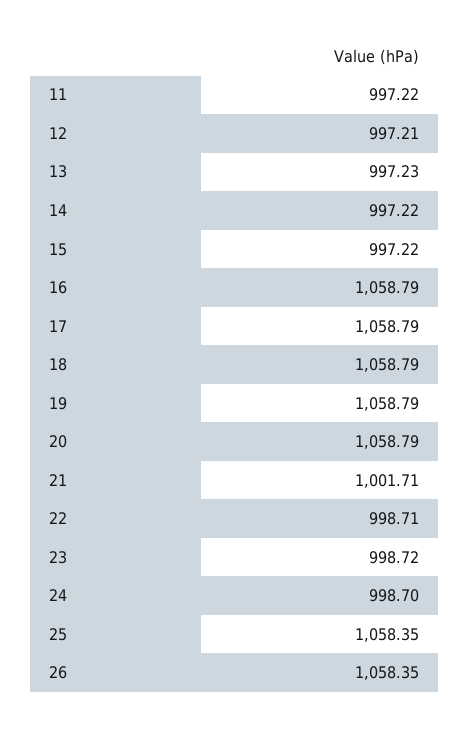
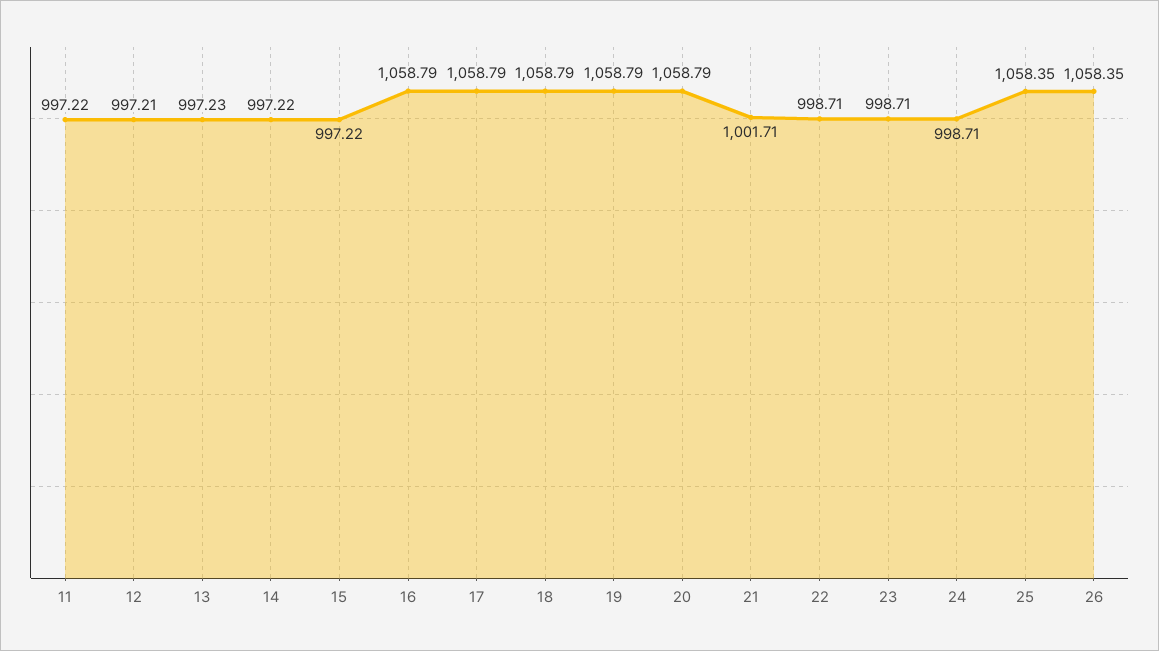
  {
    "11": 997.22,
    "12": 997.21,
    "13": 997.23,
    "14": 997.22,
    "15": 997.22,
    "16": 1058.79,
    "17": 1058.79,
    "18": 1058.79,
    "19": 1058.79,
    "20": 1058.79,
    "21": 1001.71,
    "22": 998.71,
-   "23": 998.72,
+   "23": 998.71,
-   "24": 998.7,
+   "24": 998.71,
    "25": 1058.35,
    "26": 1058.35
  }

